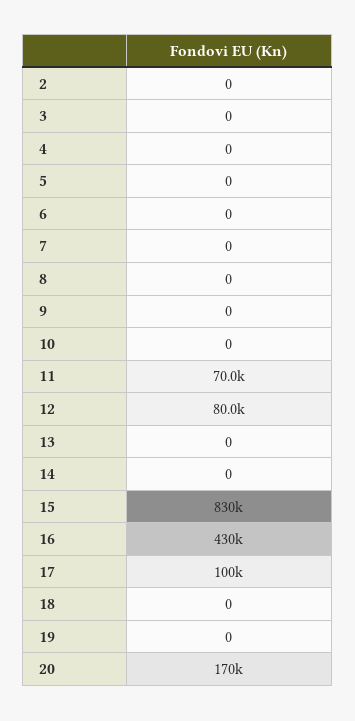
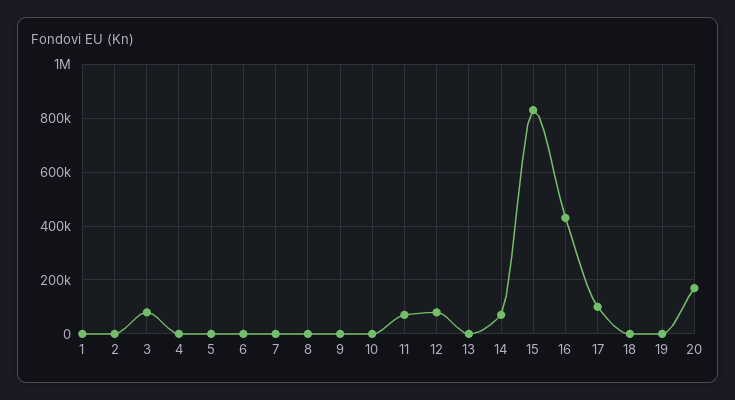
  {
    "2": 0,
-   "3": 0,
+   "3": 75000,
    "4": 0,
    "5": 0,
    "6": 0,
    "7": 0,
    "8": 0,
    "9": 0,
    "10": 0,
    "11": 70000,
    "12": 80000,
    "13": 0,
-   "14": 0,
+   "14": 75000,
    "15": 830000,
    "16": 430000,
    "17": 100000,
    "18": 0,
    "19": 0,
-   "20": 170000
+   "20": 170000,
+   "1": 0
  }

